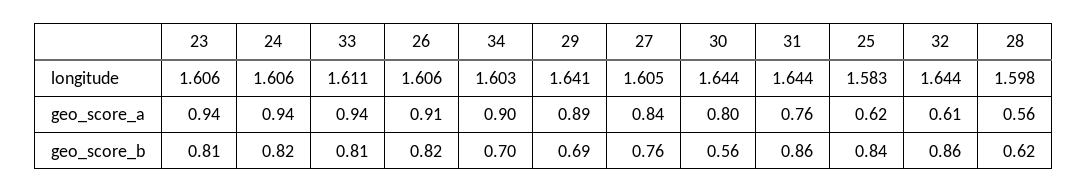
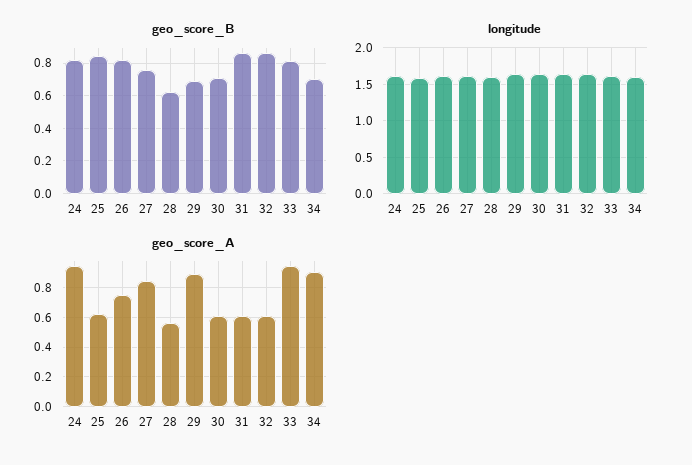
  {
    "longitude": {
-     "23": 1.606,
      "24": 1.606,
      "33": 1.611,
      "26": 1.606,
      "34": 1.603,
      "29": 1.641,
      "27": 1.605,
      "30": 1.644,
      "31": 1.644,
      "25": 1.583,
      "32": 1.644,
      "28": 1.598
    },
    "geo_score_a": {
-     "23": 0.94,
      "24": 0.94,
      "33": 0.94,
-     "26": 0.91,
+     "26": 0.75,
      "34": 0.9,
      "29": 0.89,
      "27": 0.84,
-     "30": 0.8,
+     "30": 0.6,
-     "31": 0.76,
+     "31": 0.6,
      "25": 0.62,
      "32": 0.61,
      "28": 0.56
    },
    "geo_score_b": {
-     "23": 0.81,
      "24": 0.82,
      "33": 0.81,
      "26": 0.82,
      "34": 0.7,
      "29": 0.69,
      "27": 0.76,
-     "30": 0.56,
+     "30": 0.7,
      "31": 0.86,
      "25": 0.84,
      "32": 0.86,
      "28": 0.62
    }
  }

